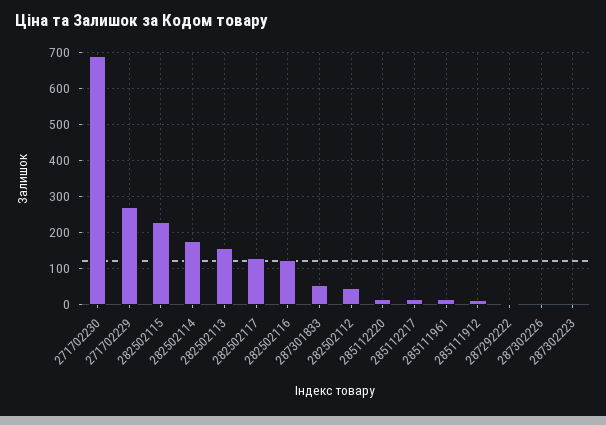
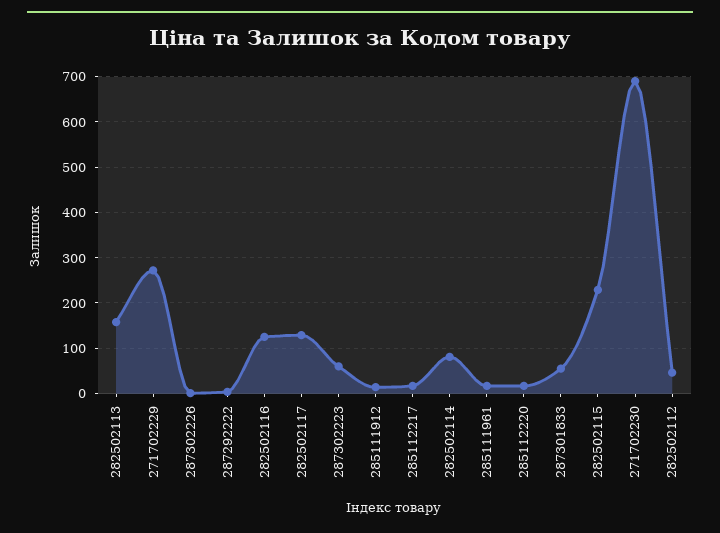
  {
    "271702230": 700,
    "271702229": 280,
    "282502115": 220,
-   "282502114": 180,
+   "282502114": 80,
    "282502113": 160,
    "282502117": 120,
    "282502116": 120,
    "287301833": 60,
    "282502112": 40,
    "285112220": 20,
    "285112217": 20,
    "285111961": 20,
    "285111912": 20,
    "287292222": 0,
    "287302226": 0,
-   "287302223": 0
+   "287302223": 60
  }

